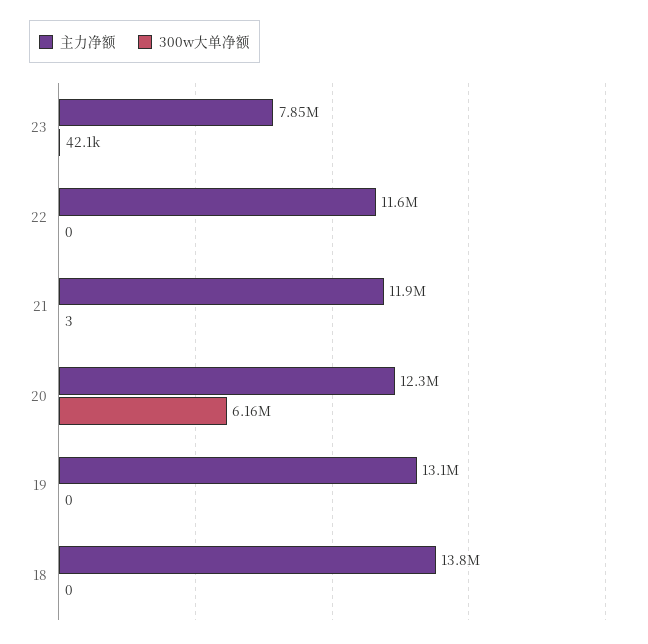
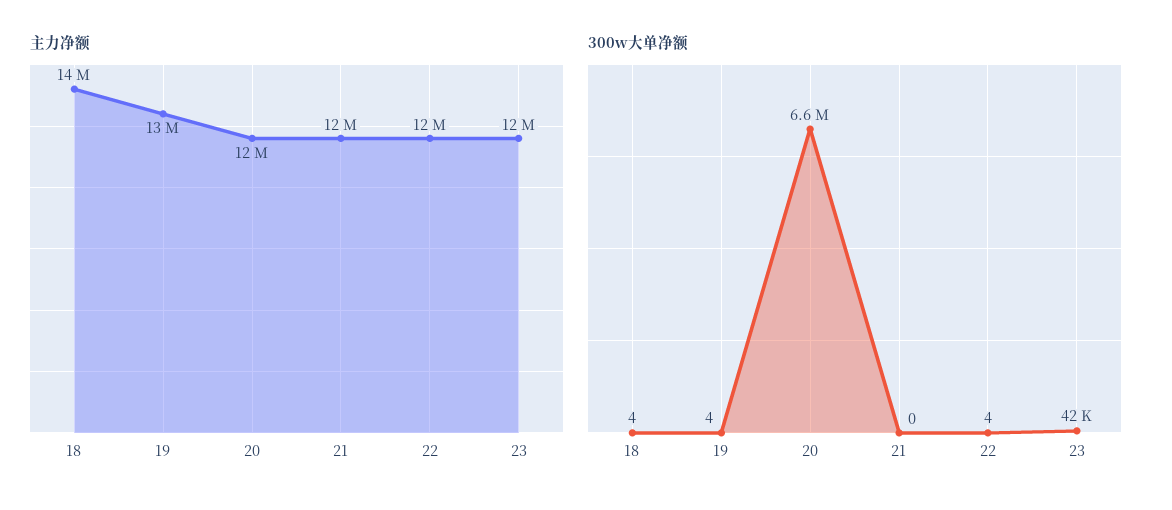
  {
    "主力净额": {
-     "23": 7850000,
+     "23": 12000000,
      "22": 11600000,
      "21": 11900000,
      "20": 12300000,
      "19": 13100000,
      "18": 13800000
    },
    "300w大单净额": {
      "23": 42100,
-     "22": 0,
+     "22": 4,
-     "21": 3,
+     "21": 0,
-     "20": 6160000,
+     "20": 6600000,
-     "19": 0,
+     "19": 4,
-     "18": 0
+     "18": 4
    }
  }

